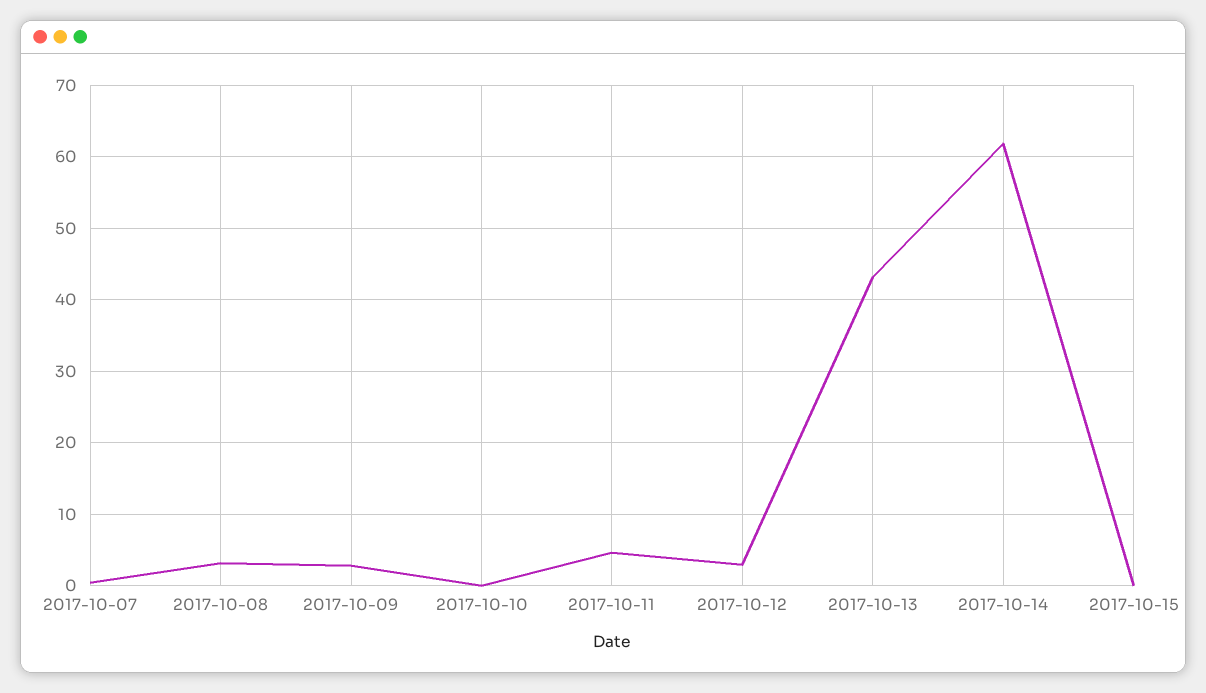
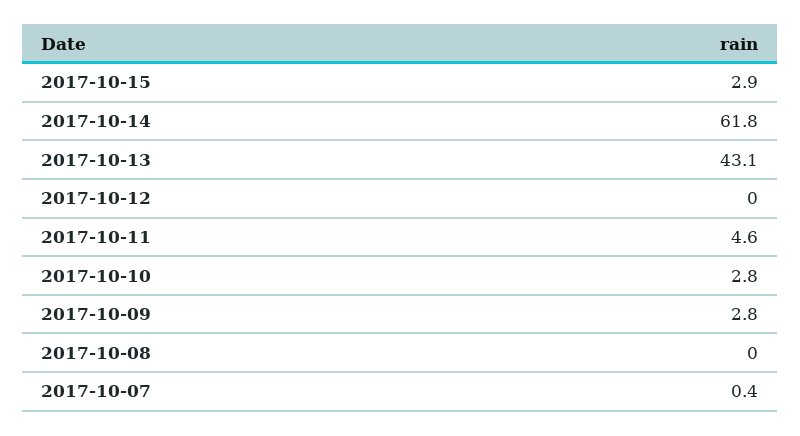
  {
    "2017-10-07": 0.4,
-   "2017-10-08": 3,
+   "2017-10-08": 0,
    "2017-10-09": 2.8,
-   "2017-10-10": 0,
+   "2017-10-10": 2.8,
    "2017-10-11": 4.6,
-   "2017-10-12": 3,
+   "2017-10-12": 0,
    "2017-10-13": 43.1,
    "2017-10-14": 61.8,
-   "2017-10-15": 0
+   "2017-10-15": 2.9
  }

